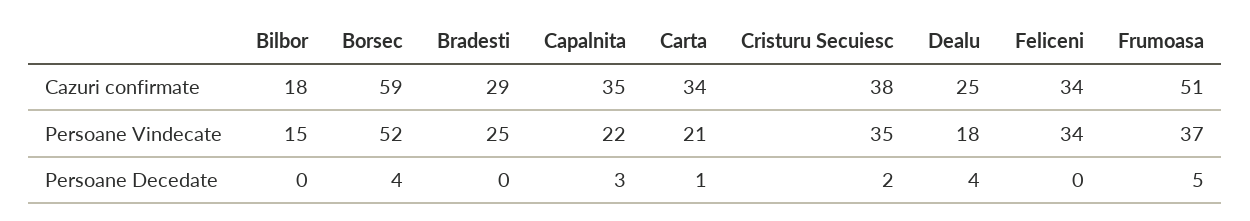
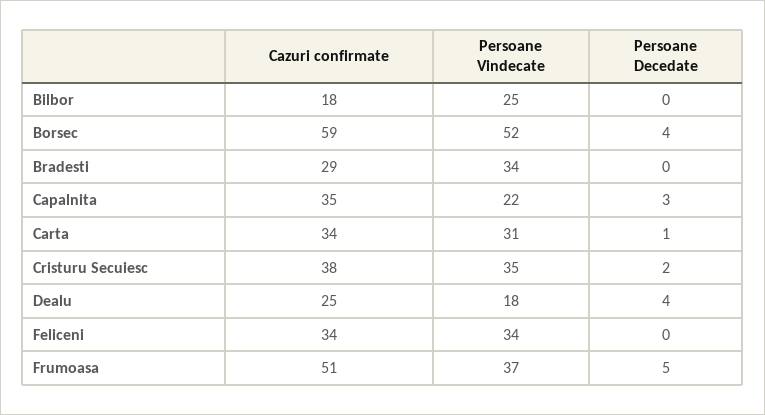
  {
    "Bilbor": {
      "Cazuri confirmate": 18,
-     "Persoane Vindecate": 15,
+     "Persoane Vindecate": 25,
      "Persoane Decedate": 0
    },
    "Borsec": {
      "Cazuri confirmate": 59,
      "Persoane Vindecate": 52,
      "Persoane Decedate": 4
    },
    "Bradesti": {
      "Cazuri confirmate": 29,
-     "Persoane Vindecate": 25,
+     "Persoane Vindecate": 34,
      "Persoane Decedate": 0
    },
    "Capalnita": {
      "Cazuri confirmate": 35,
      "Persoane Vindecate": 22,
      "Persoane Decedate": 3
    },
    "Carta": {
      "Cazuri confirmate": 34,
-     "Persoane Vindecate": 21,
+     "Persoane Vindecate": 31,
      "Persoane Decedate": 1
    },
    "Cristuru Secuiesc": {
      "Cazuri confirmate": 38,
      "Persoane Vindecate": 35,
      "Persoane Decedate": 2
    },
    "Dealu": {
      "Cazuri confirmate": 25,
      "Persoane Vindecate": 18,
      "Persoane Decedate": 4
    },
    "Feliceni": {
      "Cazuri confirmate": 34,
      "Persoane Vindecate": 34,
      "Persoane Decedate": 0
    },
    "Frumoasa": {
      "Cazuri confirmate": 51,
      "Persoane Vindecate": 37,
      "Persoane Decedate": 5
    }
  }

